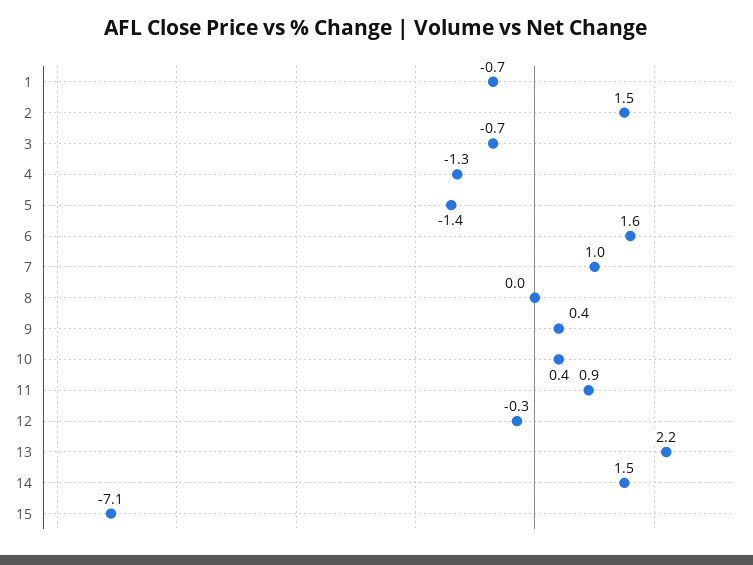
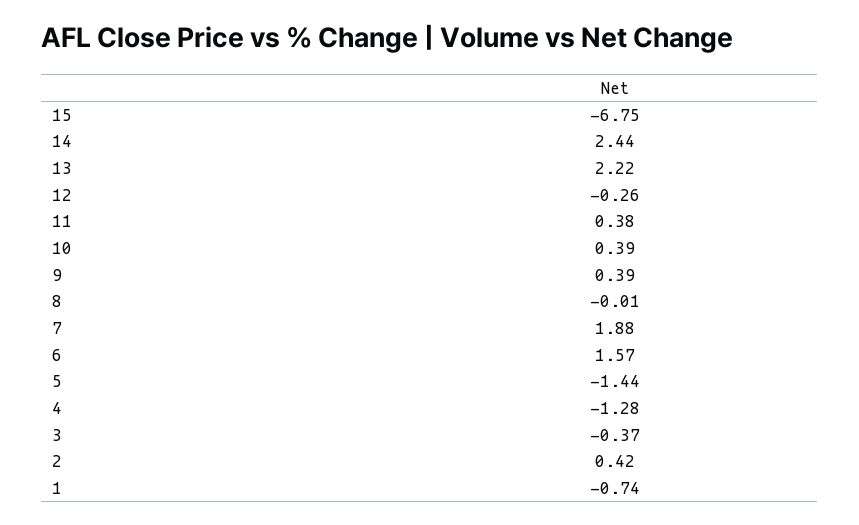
  {
    "1": -0.74,
-   "2": 1.5,
+   "2": 0.42,
-   "3": -0.7,
+   "3": -0.37,
    "4": -1.28,
    "5": -1.44,
    "6": 1.57,
-   "7": 1,
+   "7": 1.88,
    "8": -0.01,
    "9": 0.39,
    "10": 0.39,
-   "11": 0.9,
+   "11": 0.38,
    "12": -0.26,
    "13": 2.22,
-   "14": 1.5,
+   "14": 2.44,
-   "15": -7.1
+   "15": -6.75
  }

